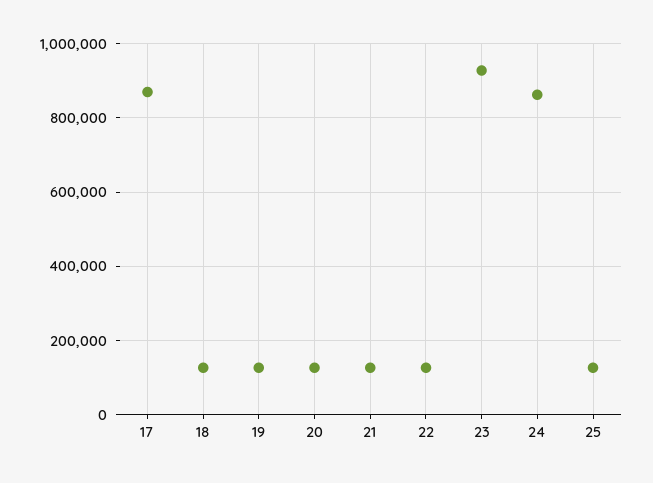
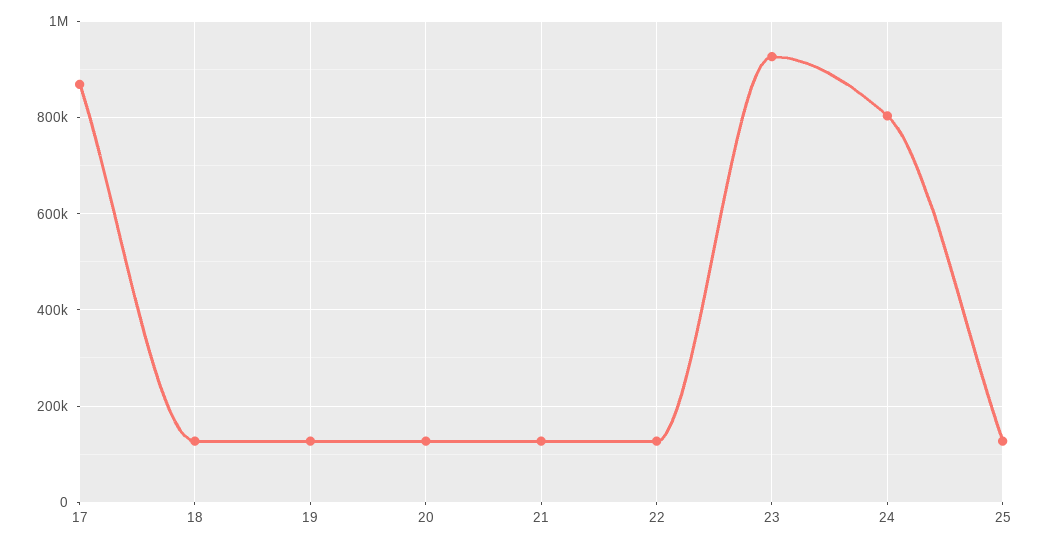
  {
    "17": 860000,
    "18": 120000,
    "19": 120000,
    "20": 120000,
    "21": 120000,
    "22": 120000,
    "23": 920000,
-   "24": 860000,
+   "24": 800000,
    "25": 120000
  }

